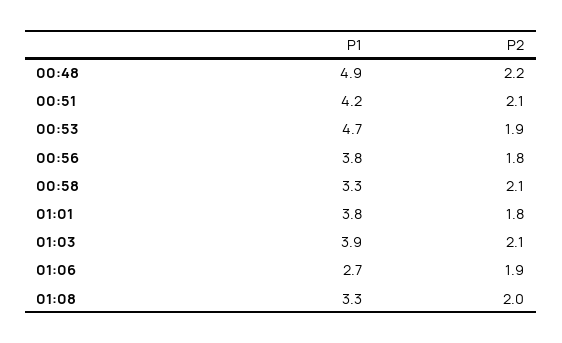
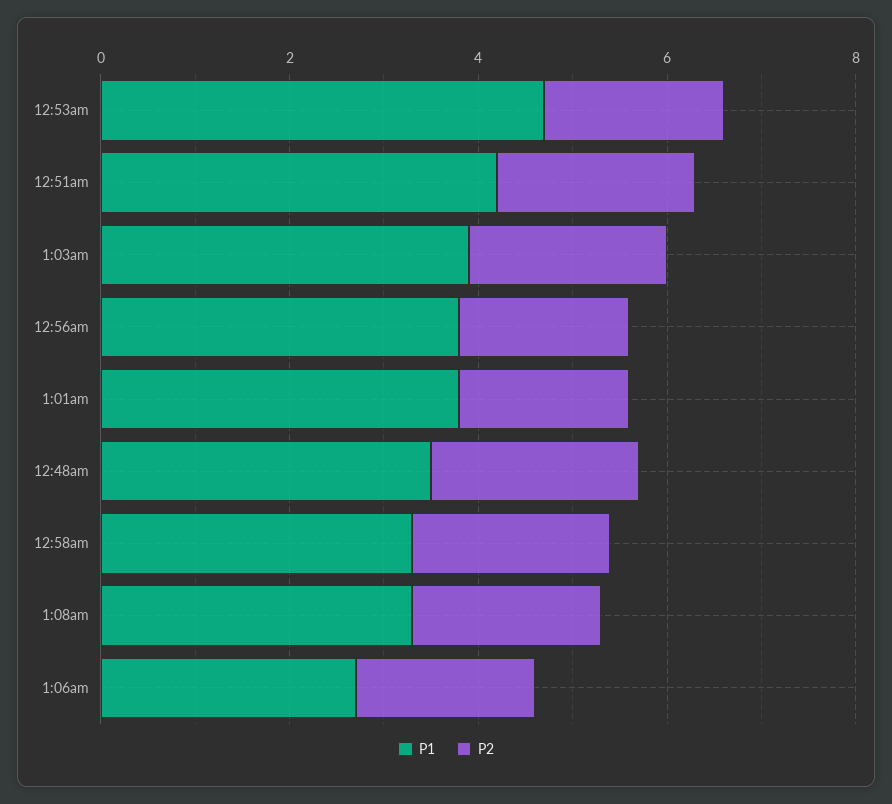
  {
    "P1": {
-     "00:48": 4.9,
+     "00:48": 3.5,
      "00:51": 4.2,
      "00:53": 4.7,
      "00:56": 3.8,
      "00:58": 3.3,
      "01:01": 3.8,
      "01:03": 3.9,
      "01:06": 2.7,
      "01:08": 3.3
    },
    "P2": {
      "00:48": 2.2,
      "00:51": 2.1,
      "00:53": 1.9,
      "00:56": 1.8,
      "00:58": 2.1,
      "01:01": 1.8,
      "01:03": 2.1,
      "01:06": 1.9,
      "01:08": 2
    }
  }

